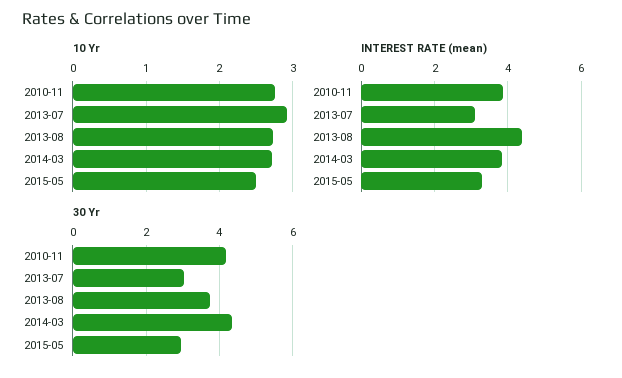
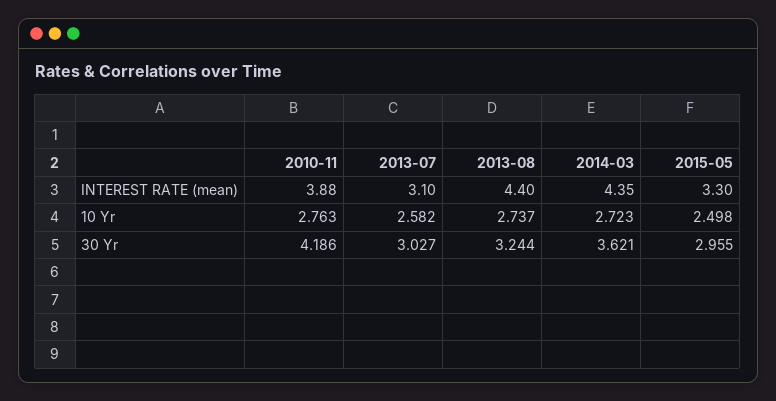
  {
    "10 Yr": {
      "2010-11": 2.763,
-     "2013-07": 2.9,
+     "2013-07": 2.582,
      "2013-08": 2.737,
      "2014-03": 2.723,
      "2015-05": 2.498
    },
    "INTEREST RATE (mean)": {
      "2010-11": 3.88,
      "2013-07": 3.1,
      "2013-08": 4.4,
-     "2014-03": 3.8,
+     "2014-03": 4.35,
      "2015-05": 3.3
    },
    "30 Yr": {
      "2010-11": 4.186,
      "2013-07": 3.027,
-     "2013-08": 3.8,
+     "2013-08": 3.244,
-     "2014-03": 4.4,
+     "2014-03": 3.621,
      "2015-05": 2.955
    }
  }

